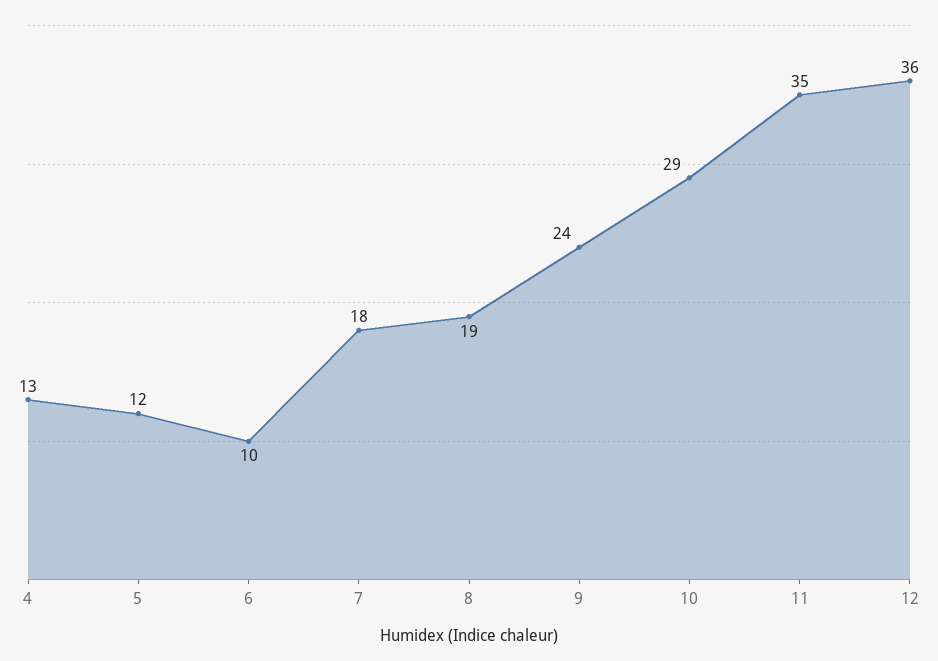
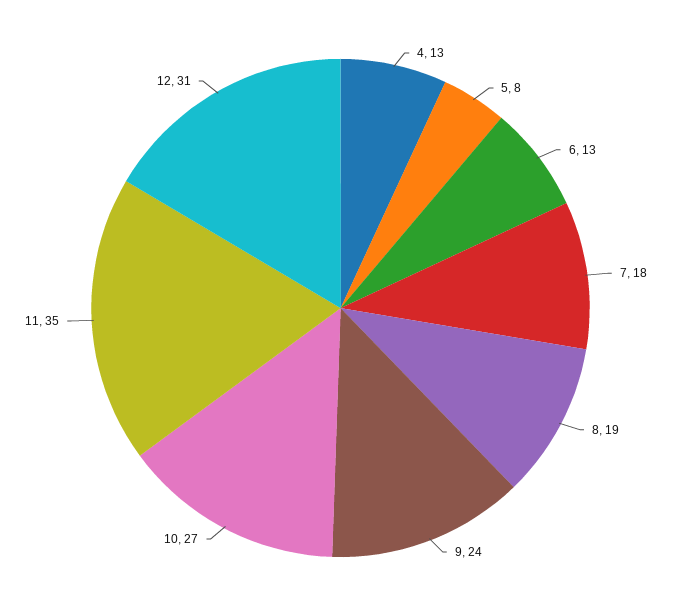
  {
    "4": 13,
-   "5": 12,
+   "5": 8,
-   "6": 10,
+   "6": 13,
    "7": 18,
    "8": 19,
    "9": 24,
-   "10": 29,
+   "10": 27,
    "11": 35,
-   "12": 36
+   "12": 31
  }

